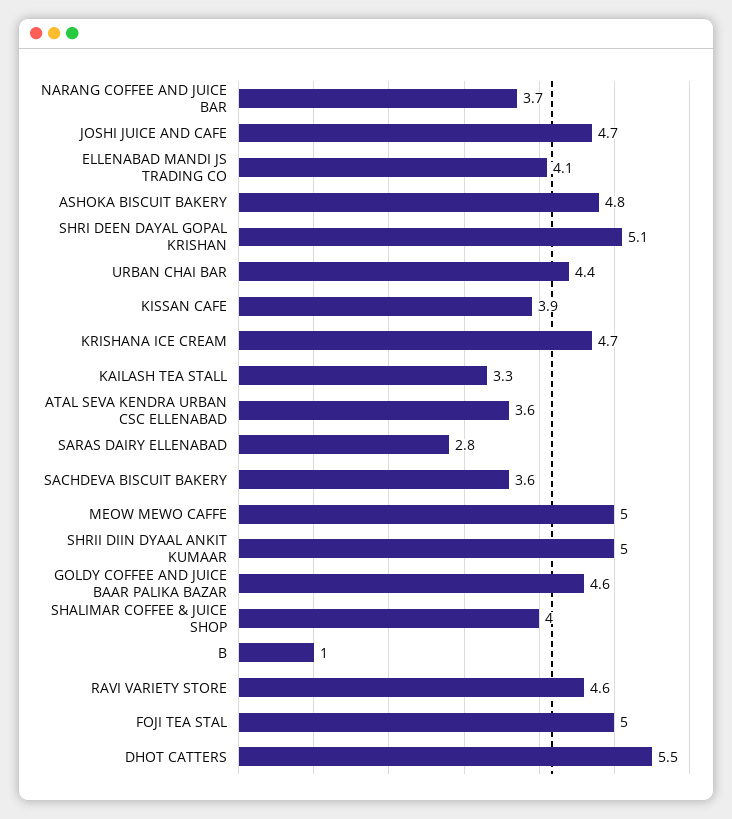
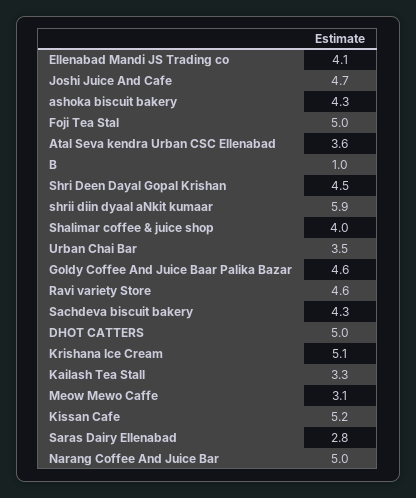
  {
-   "NARANG COFFEE AND JUICE BAR": 3.7,
+   "NARANG COFFEE AND JUICE BAR": 5,
    "JOSHI JUICE AND CAFE": 4.7,
    "ELLENABAD MANDI JS TRADING CO": 4.1,
-   "ASHOKA BISCUIT BAKERY": 4.8,
+   "ASHOKA BISCUIT BAKERY": 4.3,
-   "SHRI DEEN DAYAL GOPAL KRISHAN": 5.1,
+   "SHRI DEEN DAYAL GOPAL KRISHAN": 4.5,
-   "URBAN CHAI BAR": 4.4,
+   "URBAN CHAI BAR": 3.5,
-   "KISSAN CAFE": 3.9,
+   "KISSAN CAFE": 5.2,
-   "KRISHANA ICE CREAM": 4.7,
+   "KRISHANA ICE CREAM": 5.1,
    "KAILASH TEA STALL": 3.3,
    "ATAL SEVA KENDRA URBAN CSC ELLENABAD": 3.6,
    "SARAS DAIRY ELLENABAD": 2.8,
-   "SACHDEVA BISCUIT BAKERY": 3.6,
+   "SACHDEVA BISCUIT BAKERY": 4.3,
-   "MEOW MEWO CAFFE": 5,
+   "MEOW MEWO CAFFE": 3.1,
-   "SHRII DIIN DYAAL ANKIT KUMAAR": 5,
+   "SHRII DIIN DYAAL ANKIT KUMAAR": 5.9,
    "GOLDY COFFEE AND JUICE BAAR PALIKA BAZAR": 4.6,
    "SHALIMAR COFFEE & JUICE SHOP": 4,
    "B": 1,
    "RAVI VARIETY STORE": 4.6,
    "FOJI TEA STAL": 5,
-   "DHOT CATTERS": 5.5
+   "DHOT CATTERS": 5
  }

